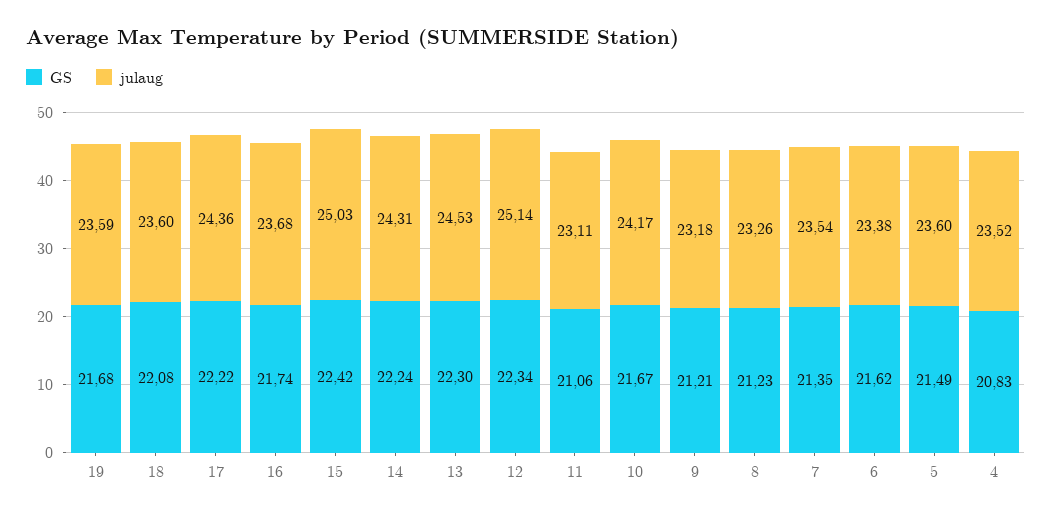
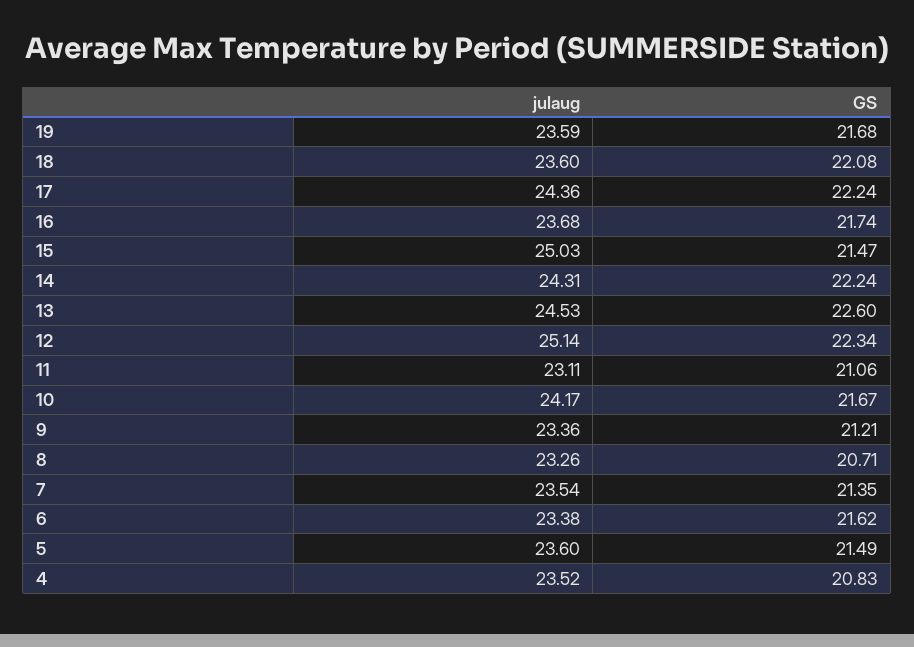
  {
    "GS": {
      "19": 21.68,
      "18": 22.08,
-     "17": 22.22,
+     "17": 22.24,
      "16": 21.74,
-     "15": 22.42,
+     "15": 21.47,
      "14": 22.24,
-     "13": 22.3,
+     "13": 22.6,
      "12": 22.34,
      "11": 21.06,
      "10": 21.67,
      "9": 21.21,
-     "8": 21.23,
+     "8": 20.71,
      "7": 21.35,
      "6": 21.62,
      "5": 21.49,
      "4": 20.83
    },
    "julaug": {
      "19": 23.59,
      "18": 23.6,
      "17": 24.36,
      "16": 23.68,
      "15": 25.03,
      "14": 24.31,
      "13": 24.53,
      "12": 25.14,
      "11": 23.11,
      "10": 24.17,
-     "9": 23.18,
+     "9": 23.36,
      "8": 23.26,
      "7": 23.54,
      "6": 23.38,
      "5": 23.6,
      "4": 23.52
    }
  }

